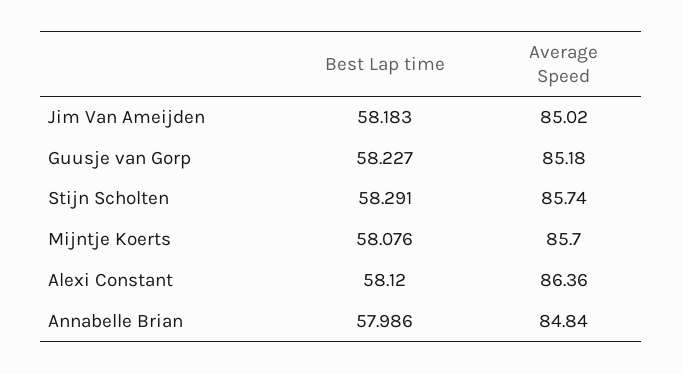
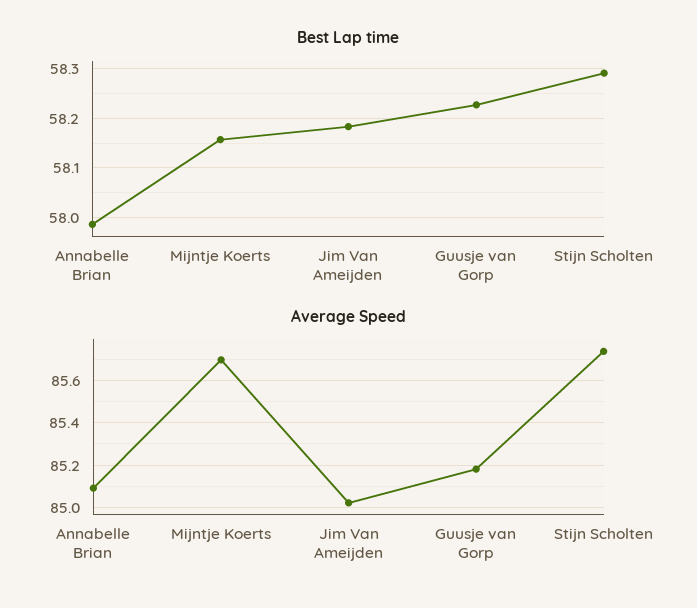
  {
    "Best Lap time": {
      "Jim Van Ameijden": 58.183,
      "Guusje van Gorp": 58.227,
      "Stijn Scholten": 58.291,
-     "Mijntje Koerts": 58.076,
+     "Mijntje Koerts": 58.16,
-     "Alexi Constant": 58.12,
      "Annabelle Brian": 57.986
    },
    "Average Speed": {
      "Jim Van Ameijden": 85.02,
      "Guusje van Gorp": 85.18,
      "Stijn Scholten": 85.74,
      "Mijntje Koerts": 85.7,
-     "Alexi Constant": 86.36,
-     "Annabelle Brian": 84.84
+     "Annabelle Brian": 85.1
    }
  }

